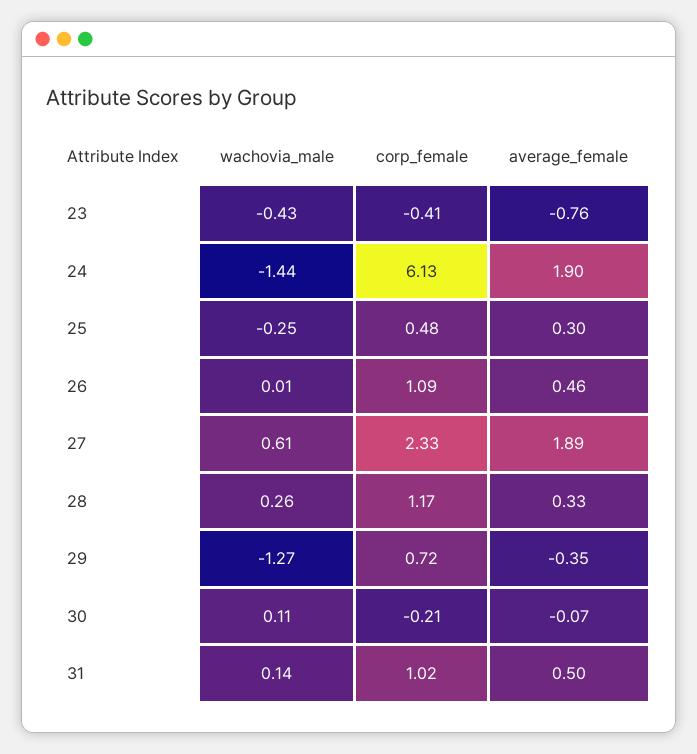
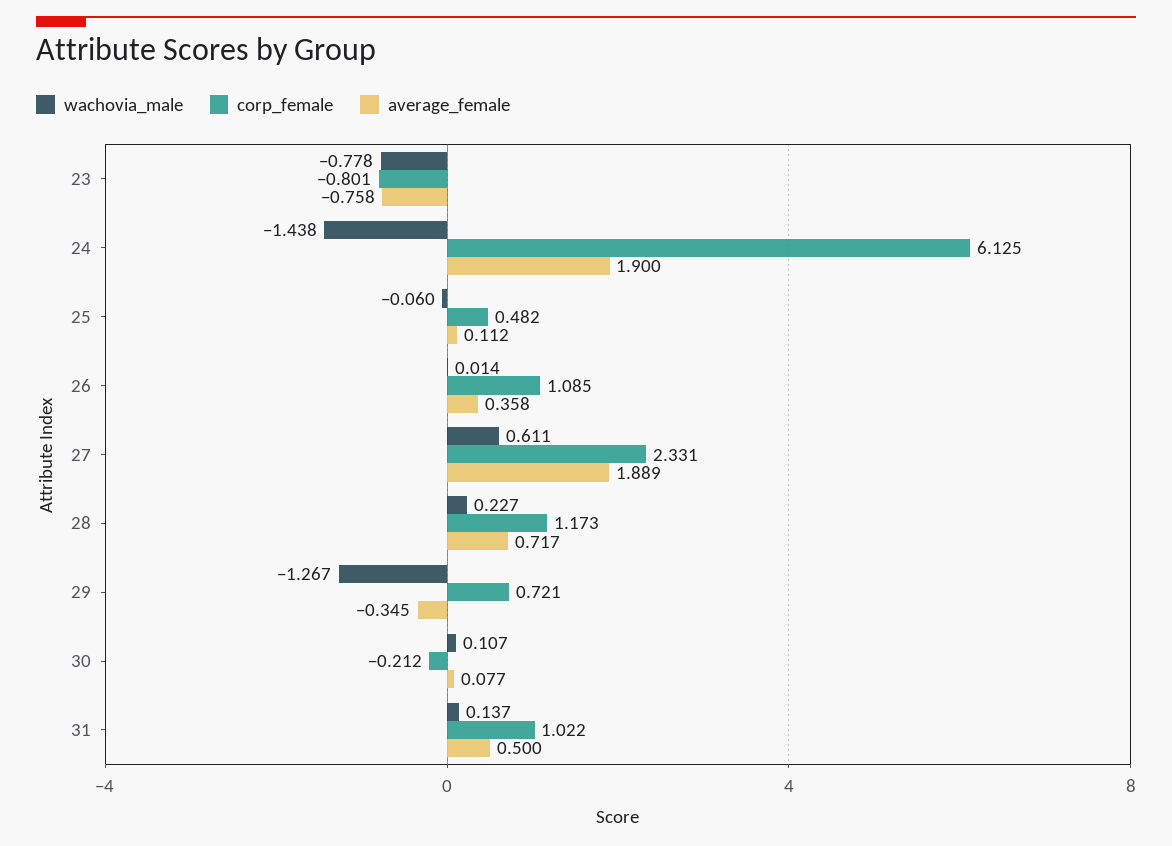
  {
    "wachovia_male": {
-     "23": -0.43,
+     "23": -0.778,
      "24": -1.438,
-     "25": -0.25,
+     "25": -0.06,
      "26": 0.014,
      "27": 0.611,
-     "28": 0.26,
+     "28": 0.227,
      "29": -1.267,
      "30": 0.107,
      "31": 0.137
    },
    "corp_female": {
-     "23": -0.41,
+     "23": -0.801,
      "24": 6.125,
      "25": 0.482,
      "26": 1.085,
      "27": 2.331,
      "28": 1.173,
      "29": 0.721,
      "30": -0.212,
      "31": 1.022
    },
    "average_female": {
      "23": -0.758,
      "24": 1.9,
-     "25": 0.3,
+     "25": 0.112,
-     "26": 0.46,
+     "26": 0.358,
      "27": 1.889,
-     "28": 0.33,
+     "28": 0.717,
      "29": -0.345,
-     "30": -0.07,
+     "30": 0.077,
      "31": 0.5
    }
  }

